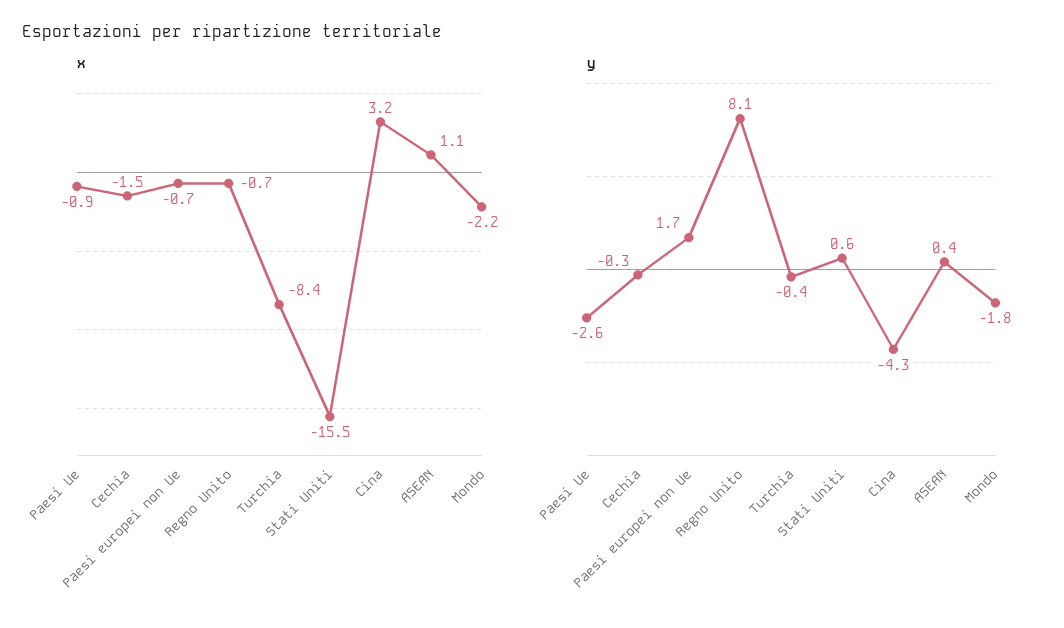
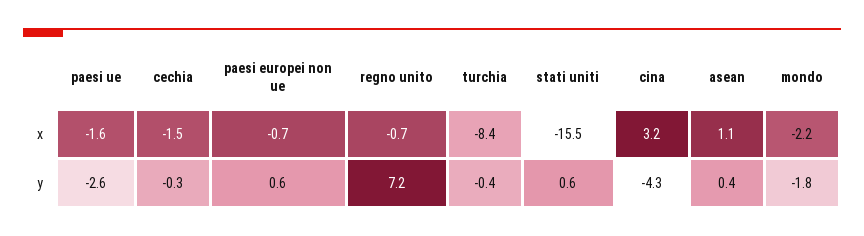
  {
    "x": {
-     "Paesi Ue": -0.9,
+     "Paesi Ue": -1.6,
      "Cechia": -1.5,
      "Paesi europei non Ue": -0.7,
      "Regno Unito": -0.7,
      "Turchia": -8.4,
      "Stati Uniti": -15.5,
      "Cina": 3.2,
      "ASEAN": 1.1,
      "Mondo": -2.2
    },
    "y": {
      "Paesi Ue": -2.6,
      "Cechia": -0.3,
-     "Paesi europei non Ue": 1.7,
+     "Paesi europei non Ue": 0.6,
-     "Regno Unito": 8.1,
+     "Regno Unito": 7.2,
      "Turchia": -0.4,
      "Stati Uniti": 0.6,
      "Cina": -4.3,
      "ASEAN": 0.4,
      "Mondo": -1.8
    }
  }

